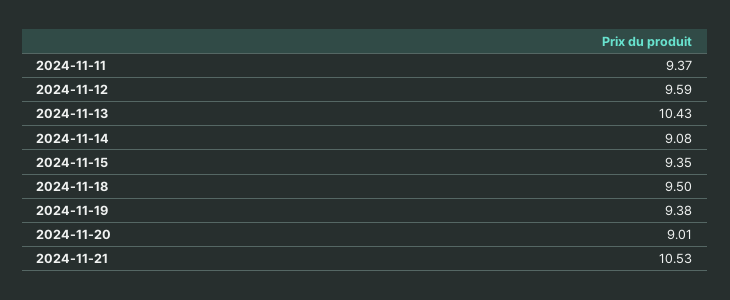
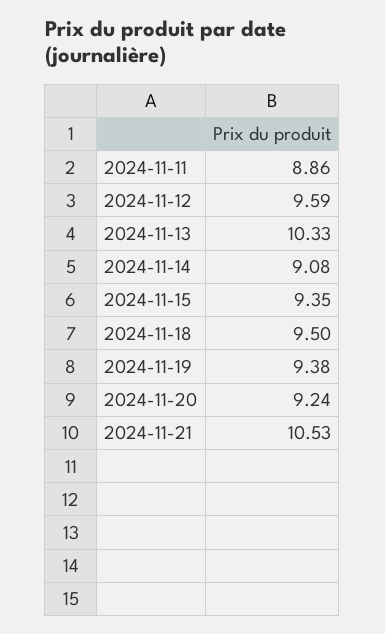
  {
-   "2024-11-11": 9.37,
+   "2024-11-11": 8.86,
    "2024-11-12": 9.59,
-   "2024-11-13": 10.43,
+   "2024-11-13": 10.33,
    "2024-11-14": 9.08,
    "2024-11-15": 9.35,
    "2024-11-18": 9.5,
    "2024-11-19": 9.38,
-   "2024-11-20": 9.01,
+   "2024-11-20": 9.24,
    "2024-11-21": 10.53
  }

